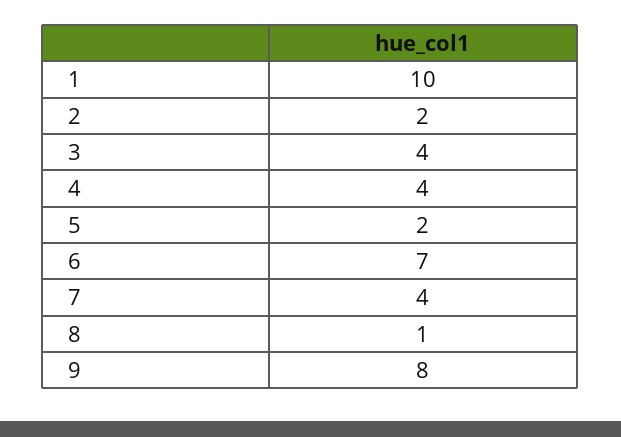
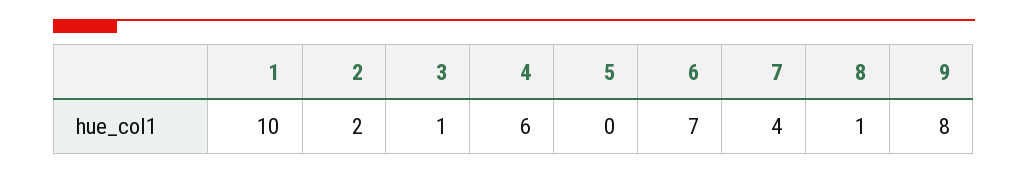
  {
    "1": 10,
    "2": 2,
-   "3": 4,
+   "3": 1,
-   "4": 4,
+   "4": 6,
-   "5": 2,
+   "5": 0,
    "6": 7,
    "7": 4,
    "8": 1,
    "9": 8
  }

